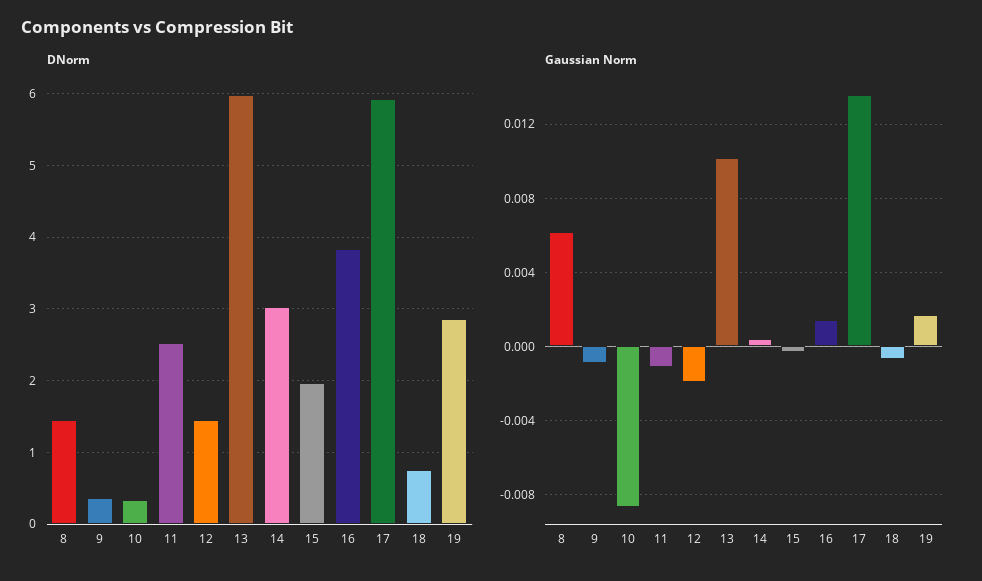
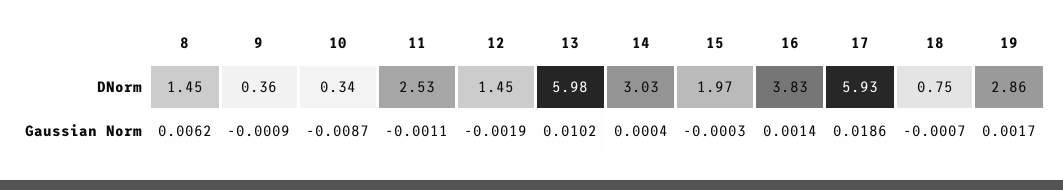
  {
    "DNorm": {
      "8": 1.45,
      "9": 0.36,
      "10": 0.34,
      "11": 2.53,
      "12": 1.45,
      "13": 5.98,
      "14": 3.03,
      "15": 1.97,
      "16": 3.83,
      "17": 5.93,
      "18": 0.75,
      "19": 2.86
    },
    "Gaussian Norm": {
      "8": 0.0062,
      "9": -0.0009,
      "10": -0.0087,
      "11": -0.0011,
      "12": -0.0019,
      "13": 0.0102,
      "14": 0.0004,
      "15": -0.0003,
      "16": 0.0014,
-     "17": 0.0135,
+     "17": 0.0186,
      "18": -0.0007,
      "19": 0.0017
    }
  }

